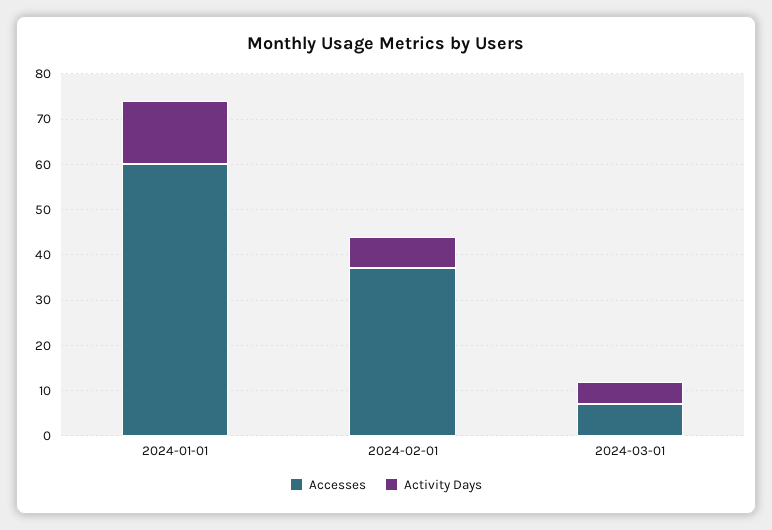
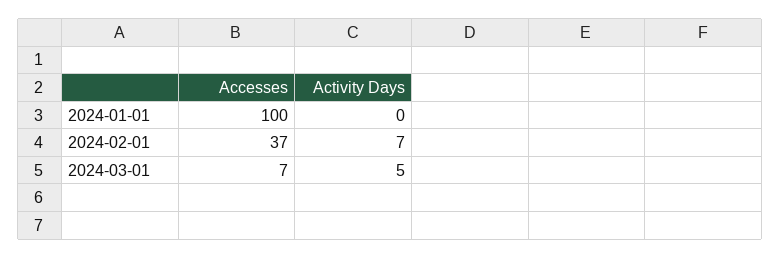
  {
    "Accesses": {
-     "2024-01-01": 60,
+     "2024-01-01": 100,
      "2024-02-01": 37,
      "2024-03-01": 7
    },
    "Activity Days": {
-     "2024-01-01": 15,
+     "2024-01-01": 0,
      "2024-02-01": 7,
      "2024-03-01": 5
    }
  }

